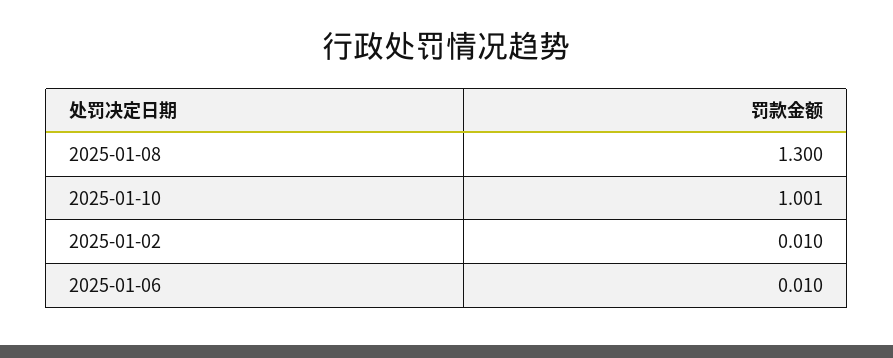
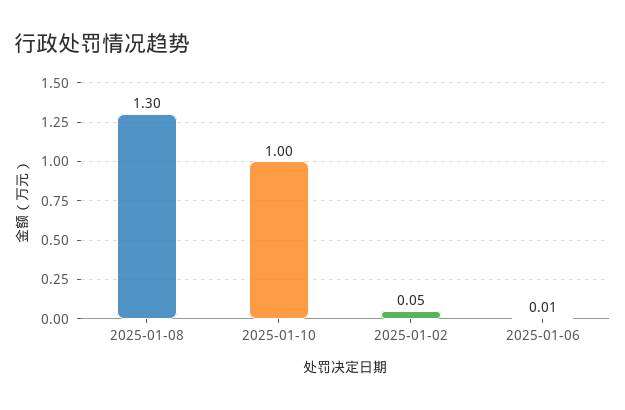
  {
    "2025-01-08": 1.3,
    "2025-01-10": 1.001,
-   "2025-01-02": 0.01,
+   "2025-01-02": 0.05,
    "2025-01-06": 0.01
  }

